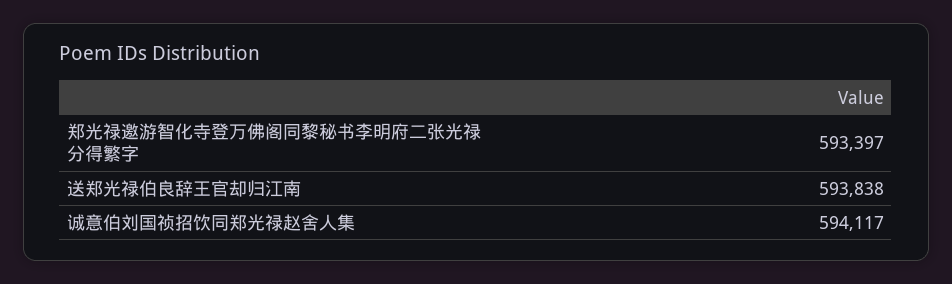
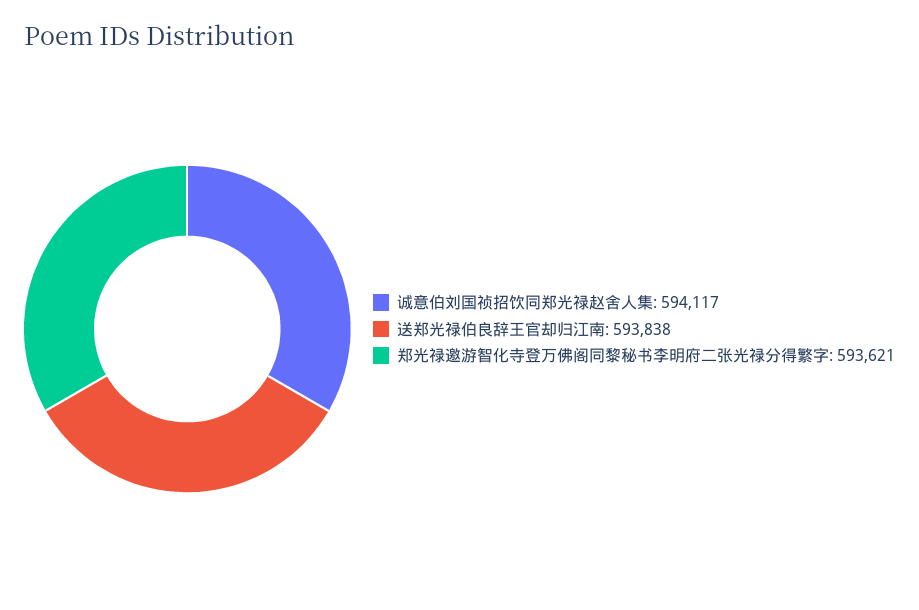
  {
-   "郑光禄邀游智化寺登万佛阁同黎秘书李明府二张光禄分得繁字": 593397,
+   "郑光禄邀游智化寺登万佛阁同黎秘书李明府二张光禄分得繁字": 593621,
    "送郑光禄伯良辞王官却归江南": 593838,
    "诚意伯刘国祯招饮同郑光禄赵舍人集": 594117
  }

